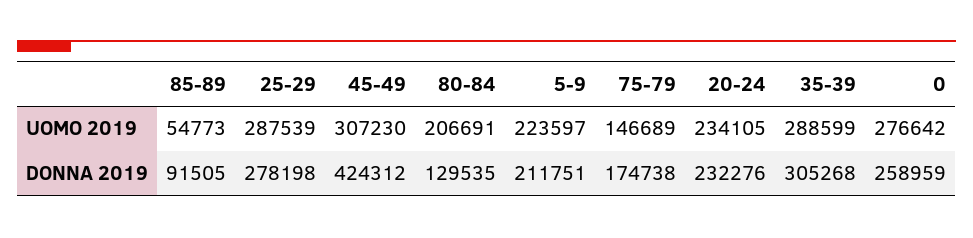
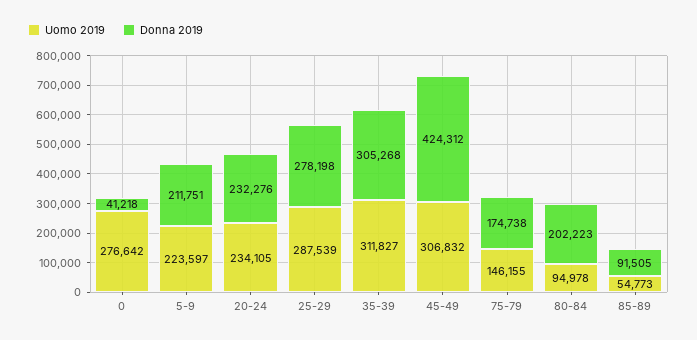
  {
    "UOMO 2019": {
      "85-89": 54773,
      "25-29": 287539,
-     "45-49": 307230,
+     "45-49": 306832,
-     "80-84": 206691,
+     "80-84": 94978,
      "5-9": 223597,
-     "75-79": 146689,
+     "75-79": 146155,
      "20-24": 234105,
-     "35-39": 288599,
+     "35-39": 311827,
      "0": 276642
    },
    "DONNA 2019": {
      "85-89": 91505,
      "25-29": 278198,
      "45-49": 424312,
-     "80-84": 129535,
+     "80-84": 202223,
      "5-9": 211751,
      "75-79": 174738,
      "20-24": 232276,
      "35-39": 305268,
-     "0": 258959
+     "0": 41218
    }
  }

